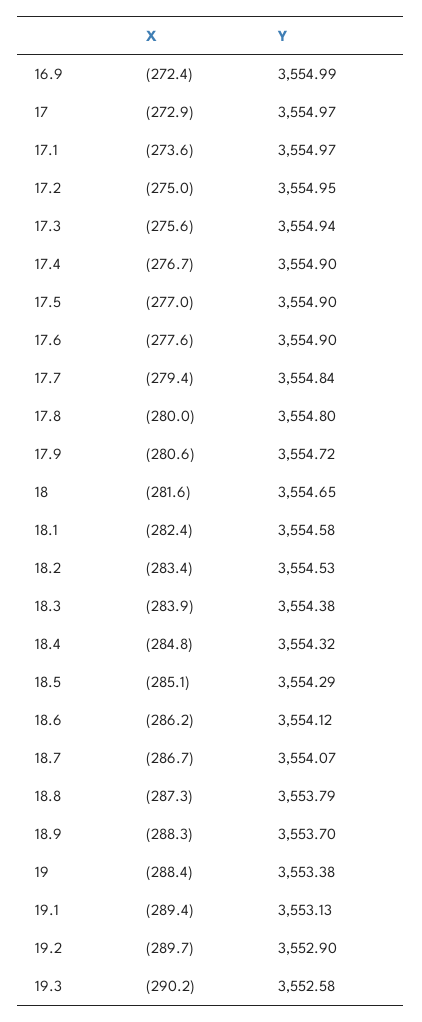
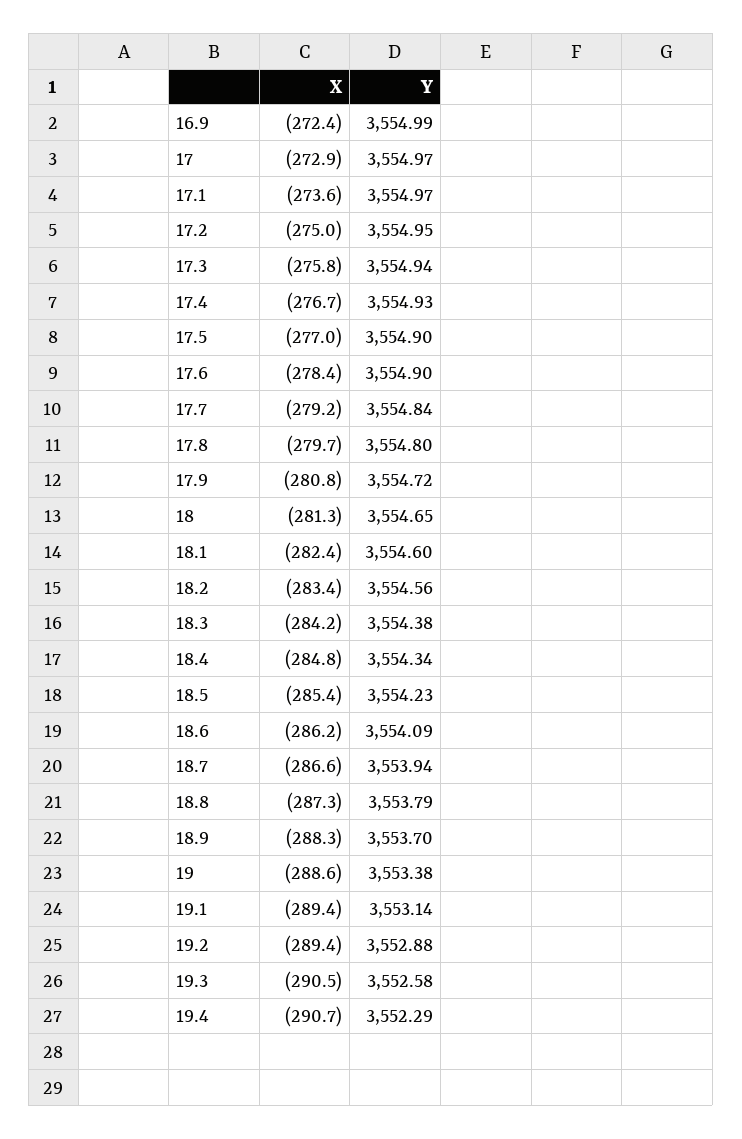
  {
    "X": {
      "16.9": -272.4,
      "17": -272.9,
      "17.1": -273.6,
      "17.2": -275,
-     "17.3": -275.6,
+     "17.3": -275.8,
      "17.4": -276.7,
      "17.5": -277,
-     "17.6": -277.6,
+     "17.6": -278.4,
-     "17.7": -279.4,
+     "17.7": -279.2,
-     "17.8": -280,
+     "17.8": -279.7,
-     "17.9": -280.6,
+     "17.9": -280.8,
-     "18": -281.6,
+     "18": -281.3,
      "18.1": -282.4,
      "18.2": -283.4,
-     "18.3": -283.9,
+     "18.3": -284.2,
      "18.4": -284.8,
-     "18.5": -285.1,
+     "18.5": -285.4,
      "18.6": -286.2,
-     "18.7": -286.7,
+     "18.7": -286.6,
      "18.8": -287.3,
      "18.9": -288.3,
-     "19": -288.4,
+     "19": -288.6,
      "19.1": -289.4,
-     "19.2": -289.7,
+     "19.2": -289.4,
-     "19.3": -290.2
+     "19.3": -290.5,
+     "19.4": -290.7
    },
    "Y": {
      "16.9": 3554.99,
      "17": 3554.97,
      "17.1": 3554.97,
      "17.2": 3554.95,
      "17.3": 3554.94,
-     "17.4": 3554.9,
+     "17.4": 3554.93,
      "17.5": 3554.9,
      "17.6": 3554.9,
      "17.7": 3554.84,
      "17.8": 3554.8,
      "17.9": 3554.72,
      "18": 3554.65,
-     "18.1": 3554.58,
+     "18.1": 3554.6,
-     "18.2": 3554.53,
+     "18.2": 3554.56,
      "18.3": 3554.38,
-     "18.4": 3554.32,
+     "18.4": 3554.34,
-     "18.5": 3554.29,
+     "18.5": 3554.23,
-     "18.6": 3554.12,
+     "18.6": 3554.09,
-     "18.7": 3554.07,
+     "18.7": 3553.94,
      "18.8": 3553.79,
      "18.9": 3553.7,
      "19": 3553.38,
-     "19.1": 3553.13,
+     "19.1": 3553.14,
-     "19.2": 3552.9,
+     "19.2": 3552.88,
-     "19.3": 3552.58
+     "19.3": 3552.58,
+     "19.4": 3552.29
    }
  }

